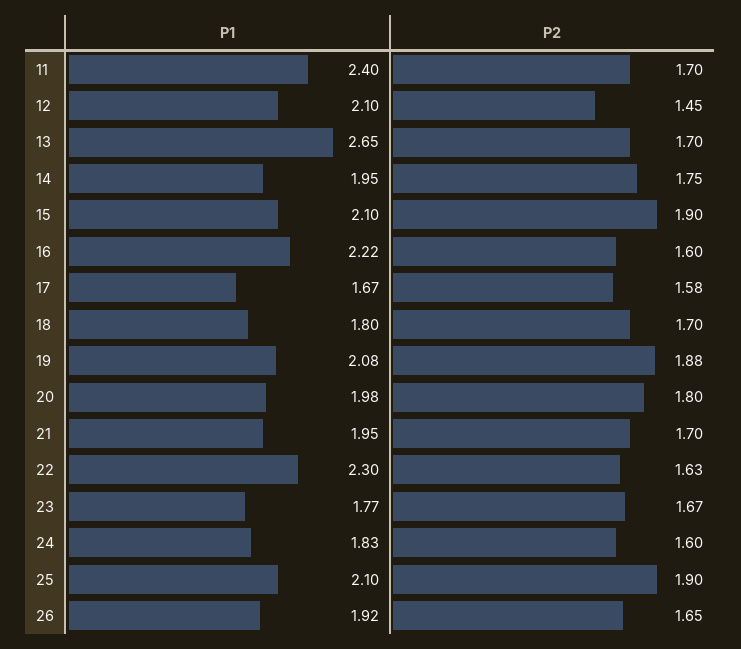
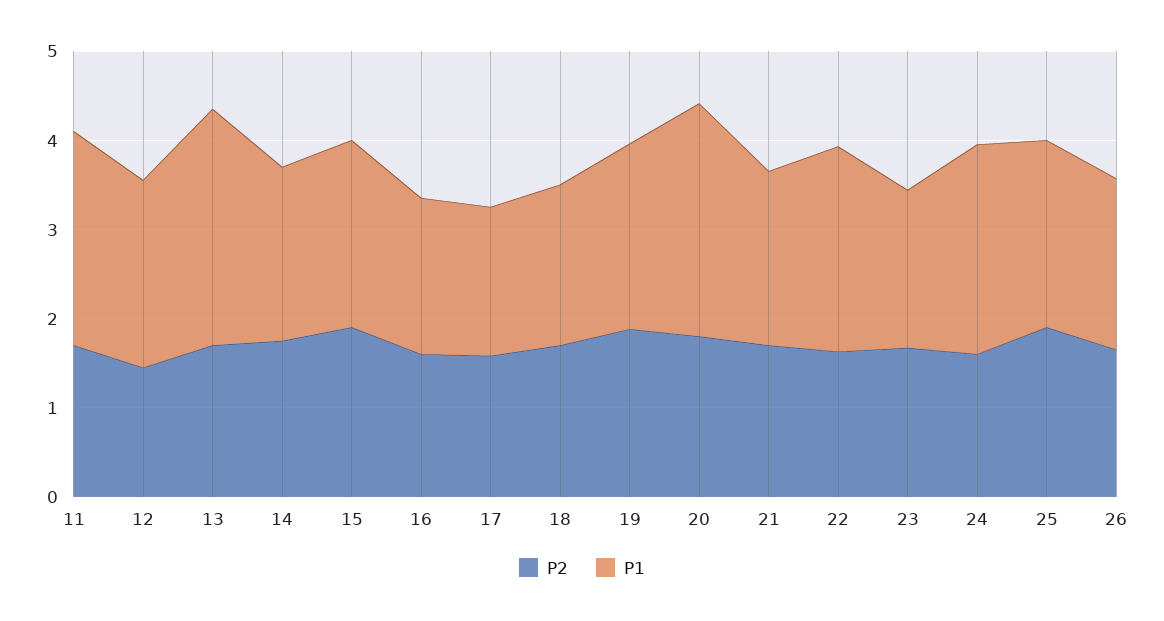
  {
    "P1": {
      "11": 2.4,
      "12": 2.1,
      "13": 2.65,
      "14": 1.95,
      "15": 2.1,
-     "16": 2.22,
+     "16": 1.8,
      "17": 1.67,
      "18": 1.8,
      "19": 2.08,
-     "20": 1.98,
+     "20": 2.6,
      "21": 1.95,
      "22": 2.3,
      "23": 1.77,
-     "24": 1.83,
+     "24": 2.4,
      "25": 2.1,
      "26": 1.92
    },
    "P2": {
      "11": 1.7,
      "12": 1.45,
      "13": 1.7,
      "14": 1.75,
      "15": 1.9,
      "16": 1.6,
      "17": 1.58,
      "18": 1.7,
      "19": 1.88,
      "20": 1.8,
      "21": 1.7,
      "22": 1.63,
      "23": 1.67,
      "24": 1.6,
      "25": 1.9,
      "26": 1.65
    }
  }

